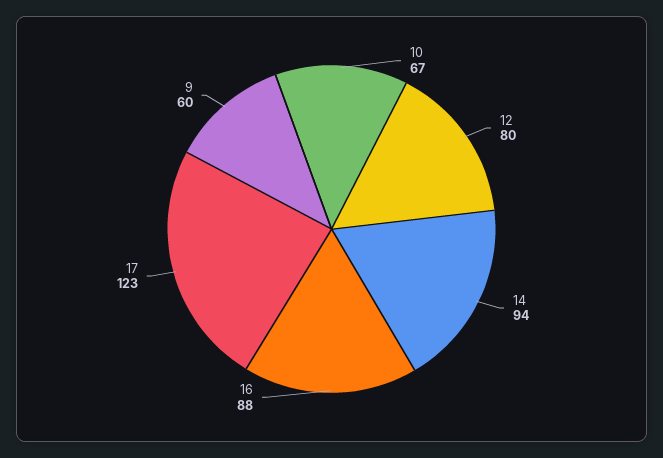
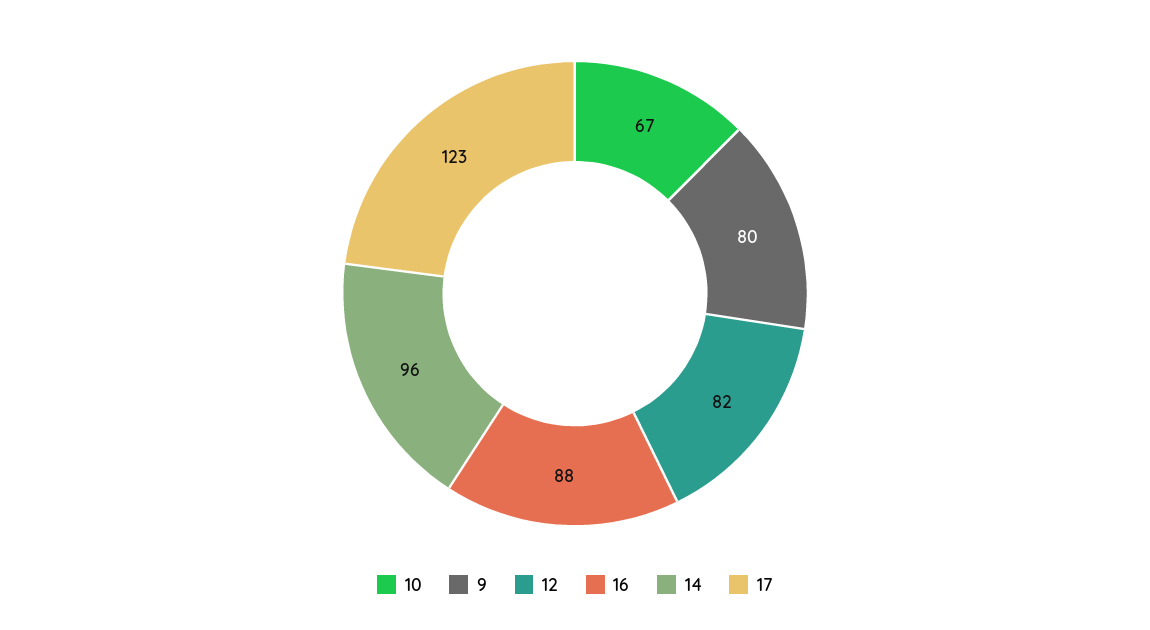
  {
    "10": 67,
-   "12": 80,
+   "12": 82,
-   "14": 94,
+   "14": 96,
    "16": 88,
    "17": 123,
-   "9": 60
+   "9": 80
  }

